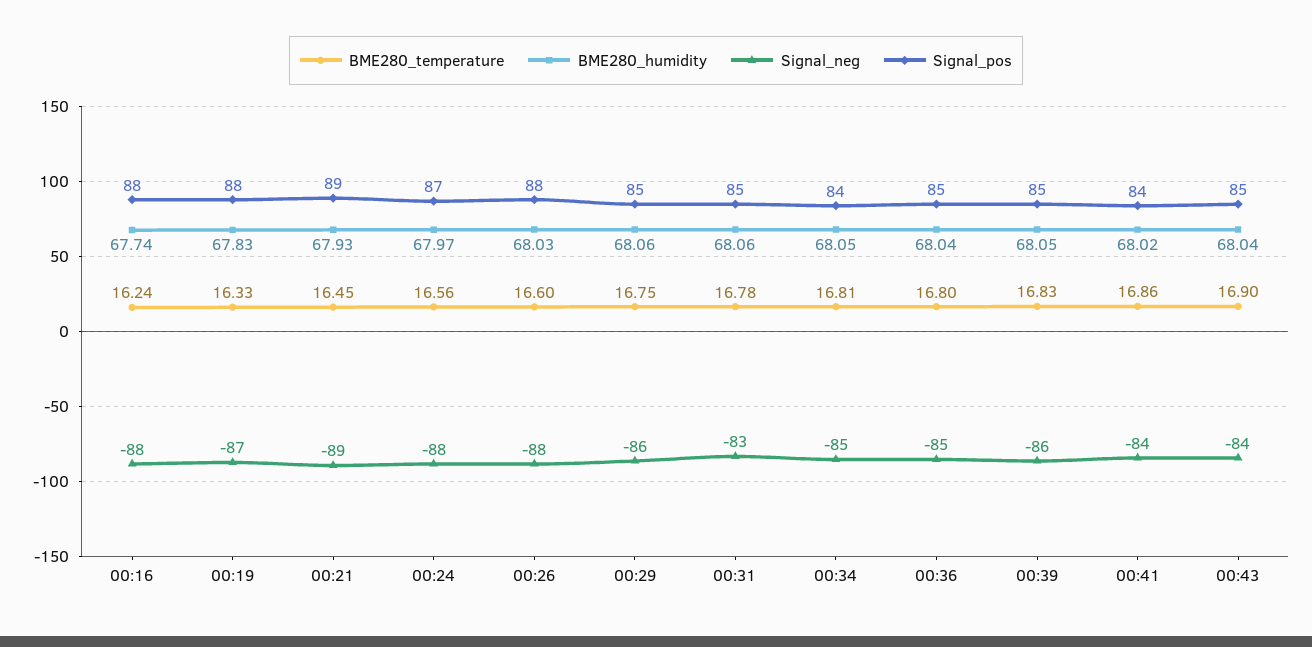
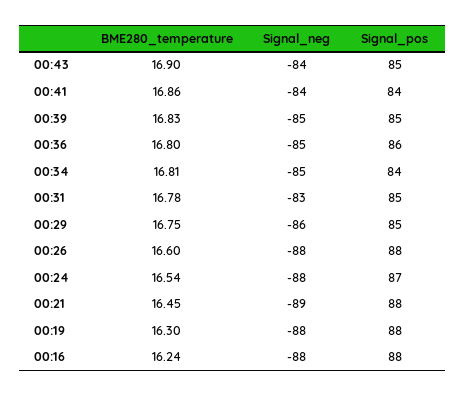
  {
    "BME280_temperature": {
      "00:16": 16.24,
-     "00:19": 16.33,
+     "00:19": 16.3,
      "00:21": 16.45,
-     "00:24": 16.56,
+     "00:24": 16.54,
      "00:26": 16.6,
      "00:29": 16.75,
      "00:31": 16.78,
      "00:34": 16.81,
      "00:36": 16.8,
      "00:39": 16.83,
      "00:41": 16.86,
      "00:43": 16.9
    },
-   "BME280_humidity": {
-     "00:16": 67.74,
-     "00:19": 67.83,
-     "00:21": 67.93,
-     "00:24": 67.97,
-     "00:26": 68.03,
-     "00:29": 68.06,
-     "00:31": 68.06,
-     "00:34": 68.05,
-     "00:36": 68.04,
-     "00:39": 68.05,
-     "00:41": 68.02,
-     "00:43": 68.04
-   },
    "Signal_neg": {
      "00:16": -88,
-     "00:19": -87,
+     "00:19": -88,
      "00:21": -89,
      "00:24": -88,
      "00:26": -88,
      "00:29": -86,
      "00:31": -83,
      "00:34": -85,
      "00:36": -85,
-     "00:39": -86,
+     "00:39": -85,
      "00:41": -84,
      "00:43": -84
    },
    "Signal_pos": {
      "00:16": 88,
      "00:19": 88,
-     "00:21": 89,
+     "00:21": 88,
      "00:24": 87,
      "00:26": 88,
      "00:29": 85,
      "00:31": 85,
      "00:34": 84,
-     "00:36": 85,
+     "00:36": 86,
      "00:39": 85,
      "00:41": 84,
      "00:43": 85
    }
  }

